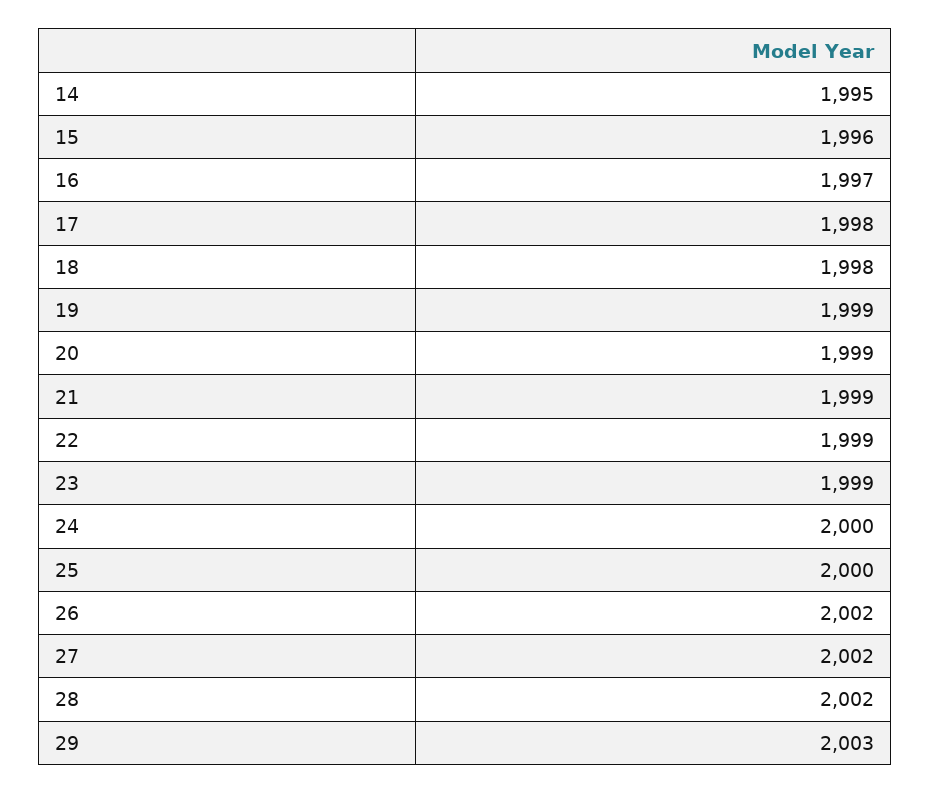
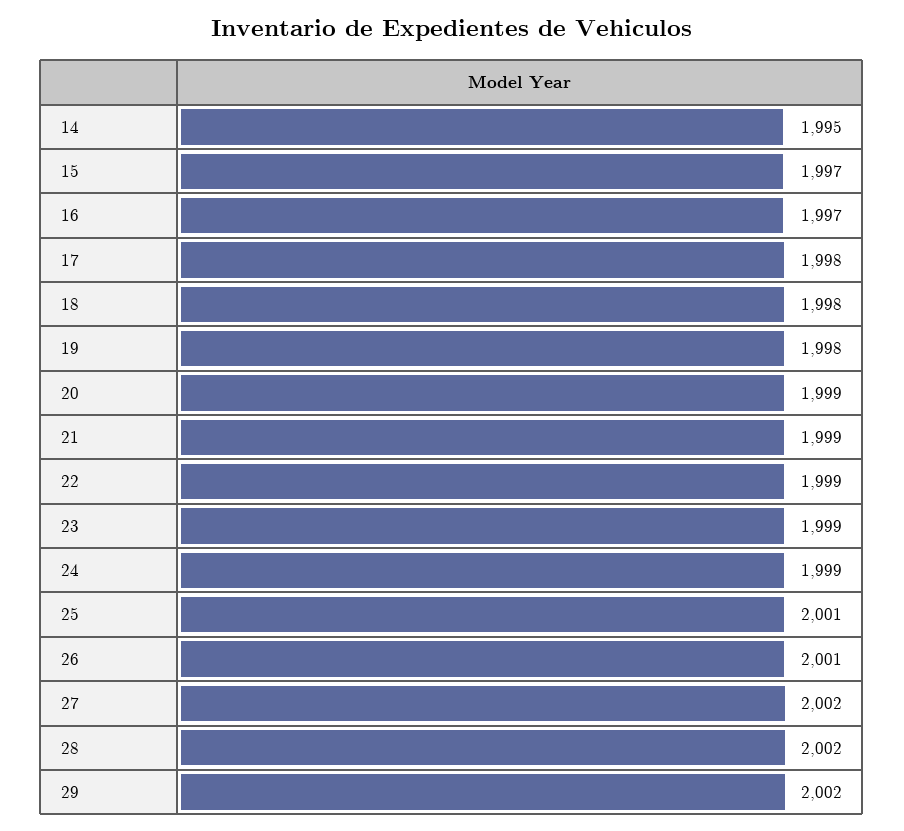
  {
    "14": 1995,
-   "15": 1996,
+   "15": 1997,
    "16": 1997,
    "17": 1998,
    "18": 1998,
-   "19": 1999,
+   "19": 1998,
    "20": 1999,
    "21": 1999,
    "22": 1999,
    "23": 1999,
-   "24": 2000,
+   "24": 1999,
-   "25": 2000,
+   "25": 2001,
-   "26": 2002,
+   "26": 2001,
    "27": 2002,
    "28": 2002,
-   "29": 2003
+   "29": 2002
  }

